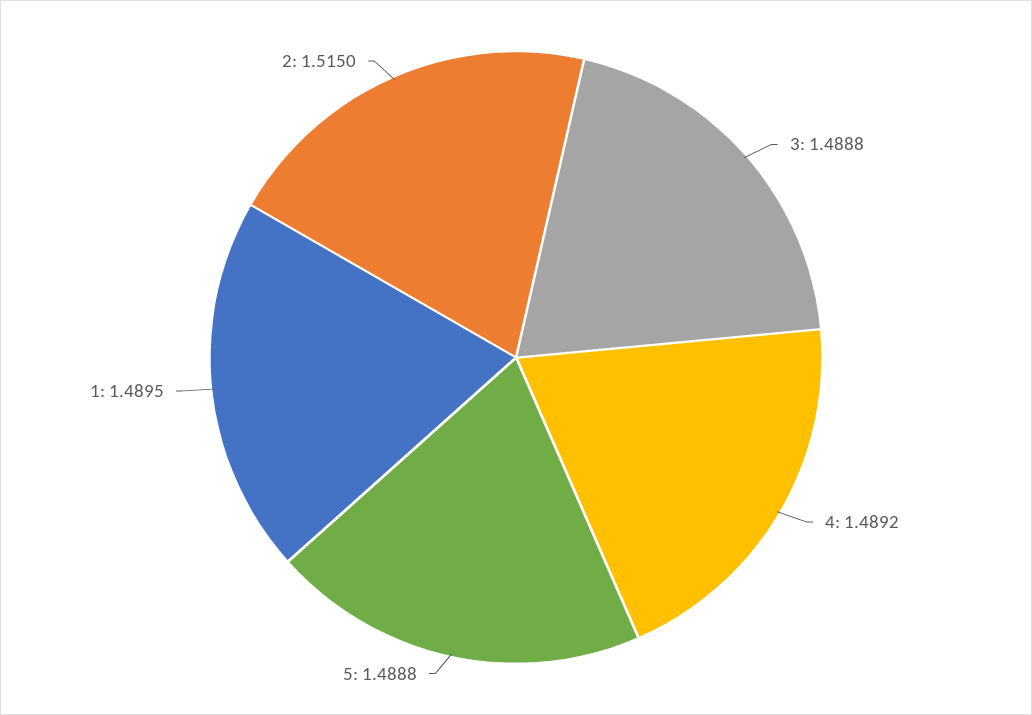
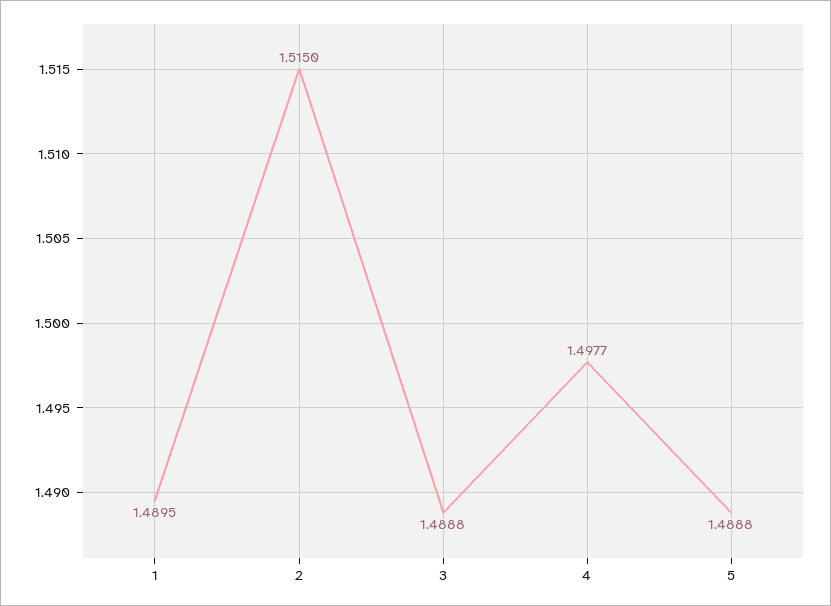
  {
    "3": 1.4888,
-   "4": 1.4892,
+   "4": 1.4977,
    "5": 1.4888,
    "1": 1.4895,
    "2": 1.515
  }

